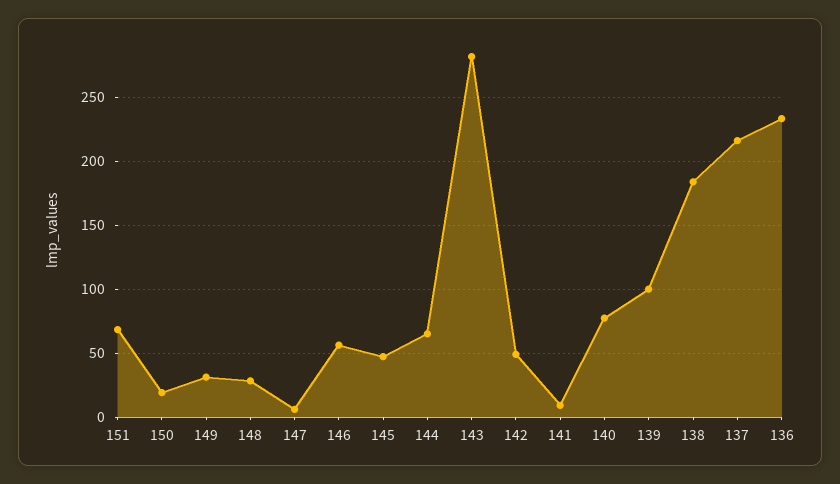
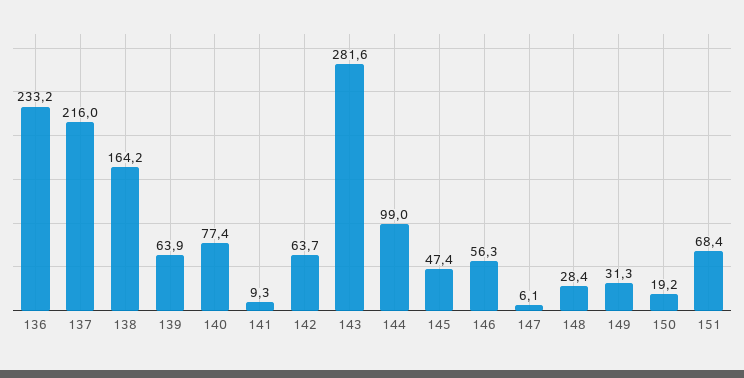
  {
    "151": 68.4,
    "150": 19.2,
    "149": 31.3,
    "148": 28.4,
    "147": 6.1,
    "146": 56.3,
    "145": 47.4,
-   "144": 65,
+   "144": 99,
    "143": 281.6,
-   "142": 50,
+   "142": 63.7,
    "141": 9.3,
    "140": 77.4,
-   "139": 100,
+   "139": 63.9,
-   "138": 185,
+   "138": 164.2,
    "137": 216,
    "136": 233.2
  }

